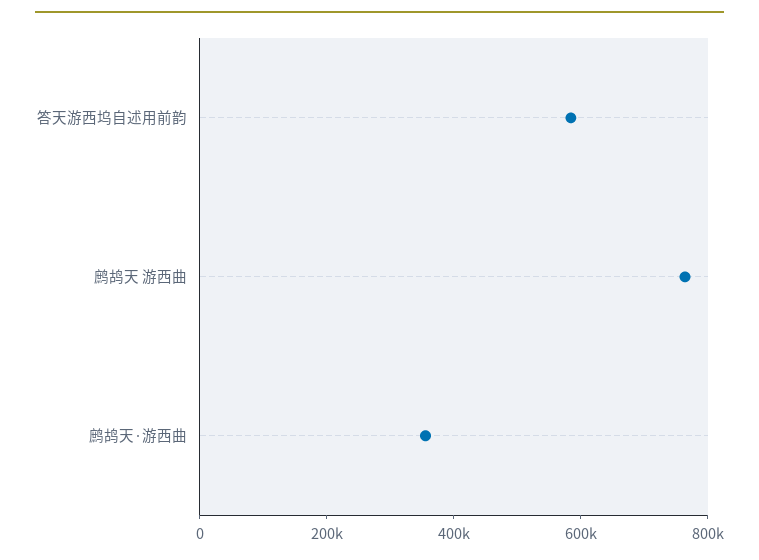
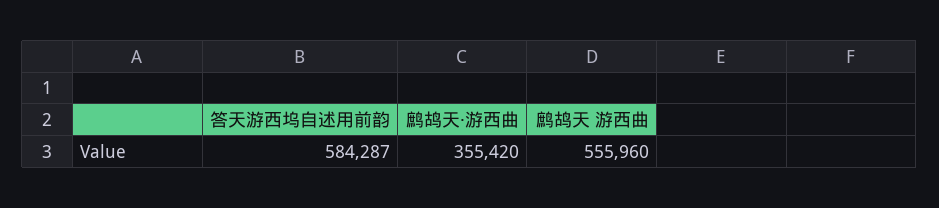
  {
    "答天游西坞自述用前韵": 584287,
-   "鹧鸪天 游西曲": 750000,
+   "鹧鸪天 游西曲": 555960,
    "鹧鸪天·游西曲": 355420
  }

